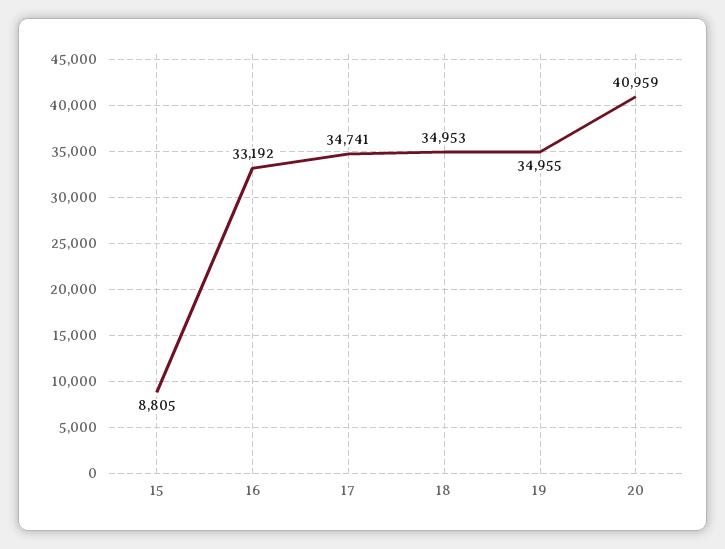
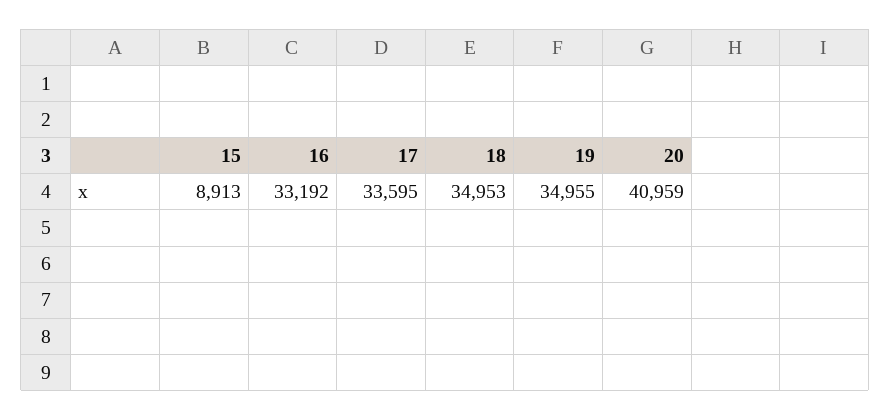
  {
-   "15": 8805,
+   "15": 8913,
    "16": 33192,
-   "17": 34741,
+   "17": 33595,
    "18": 34953,
    "19": 34955,
    "20": 40959
  }

